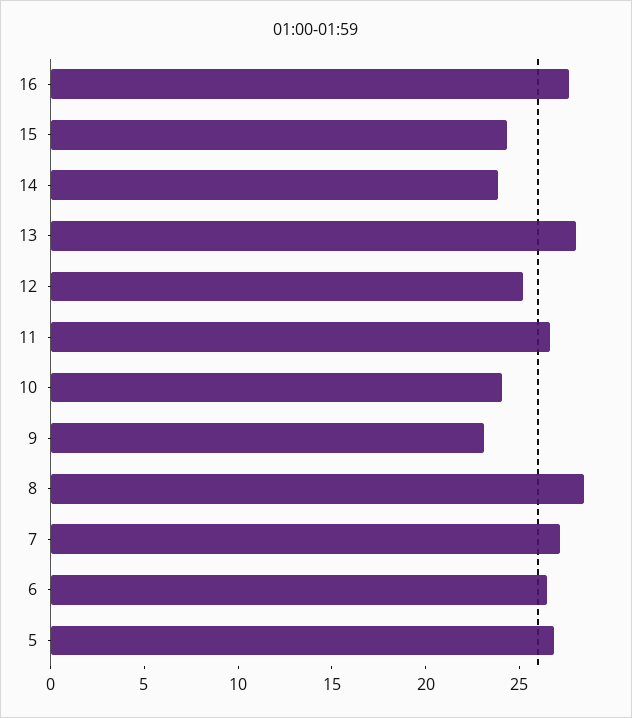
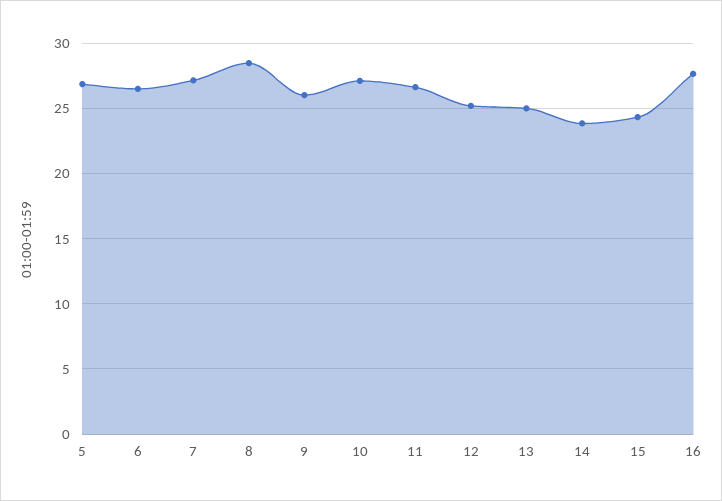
  {
    "16": 27.5,
    "15": 24.5,
    "14": 24,
-   "13": 28,
+   "13": 25,
    "12": 25,
    "11": 26.5,
-   "10": 24,
+   "10": 27,
-   "9": 23,
+   "9": 26,
    "8": 28.5,
    "7": 27,
    "6": 26.5,
    "5": 27
  }

